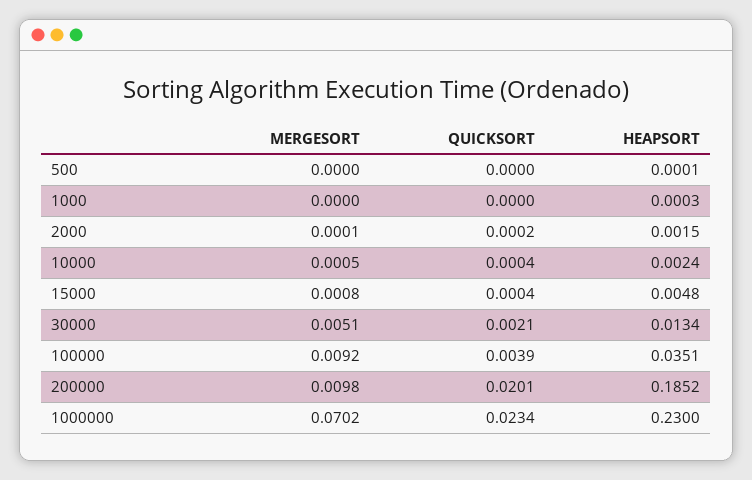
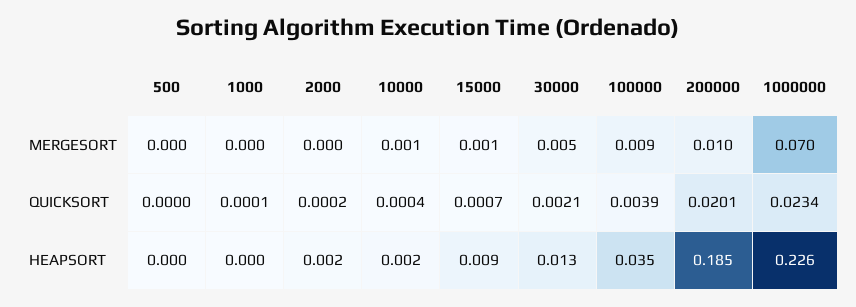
  {
    "MERGESORT": {
      "500": 0,
      "1000": 0,
      "2000": 0.0001,
      "10000": 0.0005,
      "15000": 0.0008,
      "30000": 0.0051,
      "100000": 0.0092,
      "200000": 0.0098,
      "1000000": 0.0702
    },
    "QUICKSORT": {
      "500": 0,
-     "1000": 0,
+     "1000": 0.0001,
      "2000": 0.0002,
      "10000": 0.0004,
-     "15000": 0.0004,
+     "15000": 0.0007,
      "30000": 0.0021,
      "100000": 0.0039,
      "200000": 0.0201,
      "1000000": 0.0234
    },
    "HEAPSORT": {
      "500": 0.0001,
      "1000": 0.0003,
      "2000": 0.0015,
      "10000": 0.0024,
-     "15000": 0.0048,
+     "15000": 0.009,
      "30000": 0.0134,
      "100000": 0.0351,
      "200000": 0.1852,
-     "1000000": 0.23
+     "1000000": 0.226
    }
  }

